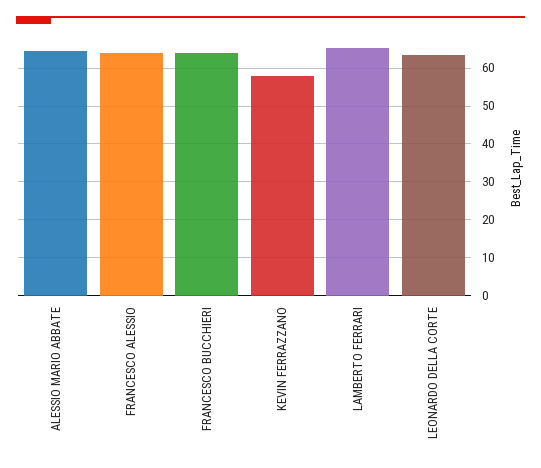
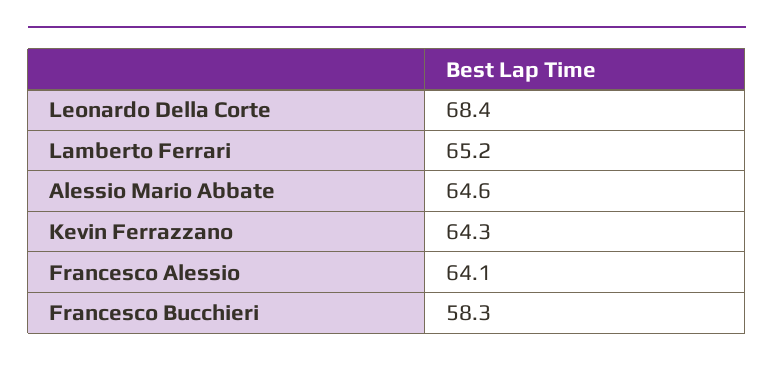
  {
    "ALESSIO MARIO ABBATE": 64.6,
    "FRANCESCO ALESSIO": 64.1,
-   "FRANCESCO BUCCHIERI": 64,
+   "FRANCESCO BUCCHIERI": 58.3,
-   "KEVIN FERRAZZANO": 58,
+   "KEVIN FERRAZZANO": 64.3,
    "LAMBERTO FERRARI": 65.2,
-   "LEONARDO DELLA CORTE": 64
+   "LEONARDO DELLA CORTE": 68.4
  }

